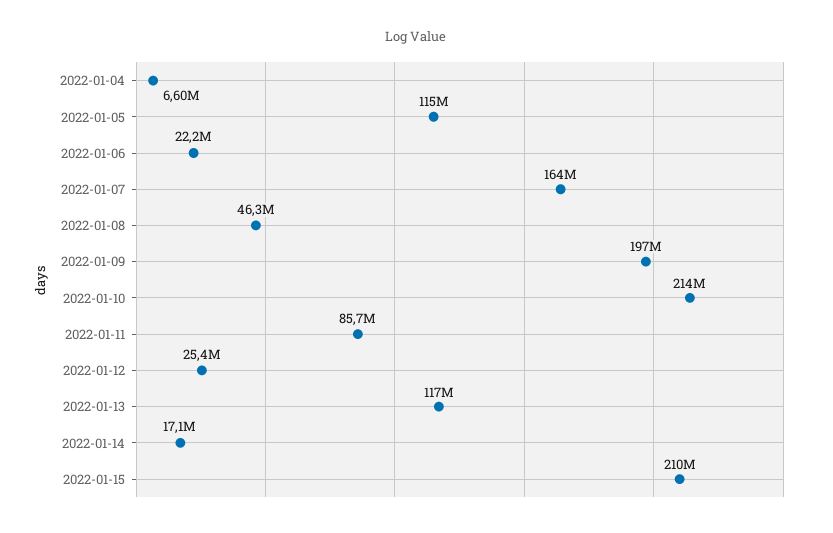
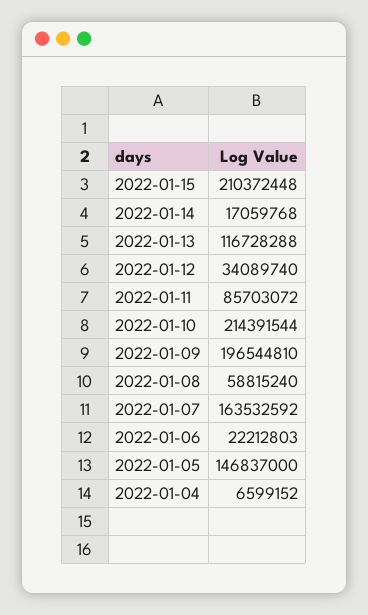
  {
    "2022-01-04": 6599152,
-   "2022-01-05": 115000000,
+   "2022-01-05": 146837000,
    "2022-01-06": 22212803,
    "2022-01-07": 163532592,
-   "2022-01-08": 46300000,
+   "2022-01-08": 58815240,
    "2022-01-09": 196544810,
    "2022-01-10": 214391544,
    "2022-01-11": 85703072,
-   "2022-01-12": 25400000,
+   "2022-01-12": 34089740,
    "2022-01-13": 116728288,
    "2022-01-14": 17059768,
    "2022-01-15": 210372448
  }

